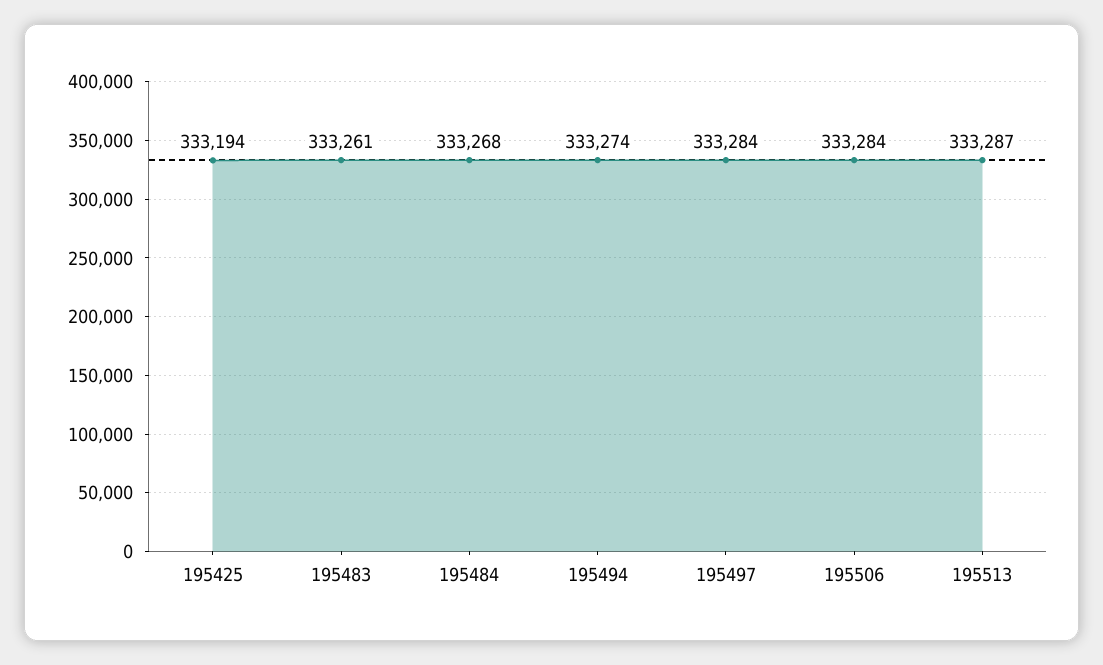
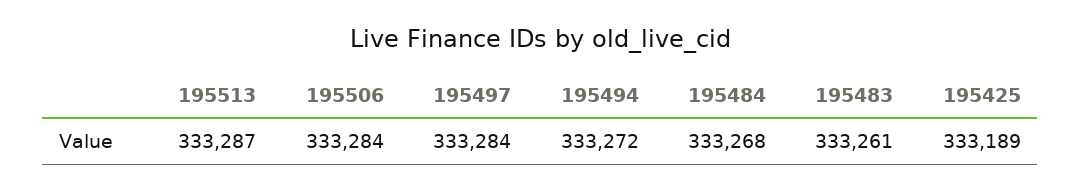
  {
-   "195425": 333194,
+   "195425": 333189,
    "195483": 333261,
    "195484": 333268,
-   "195494": 333274,
+   "195494": 333272,
    "195497": 333284,
    "195506": 333284,
    "195513": 333287
  }

